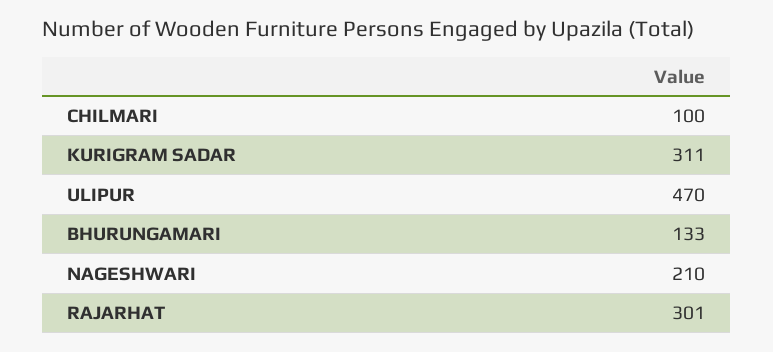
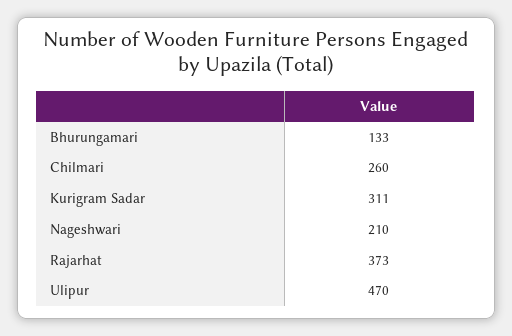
  {
-   "CHILMARI": 100,
+   "CHILMARI": 260,
    "KURIGRAM SADAR": 311,
    "ULIPUR": 470,
    "BHURUNGAMARI": 133,
    "NAGESHWARI": 210,
-   "RAJARHAT": 301
+   "RAJARHAT": 373
  }

